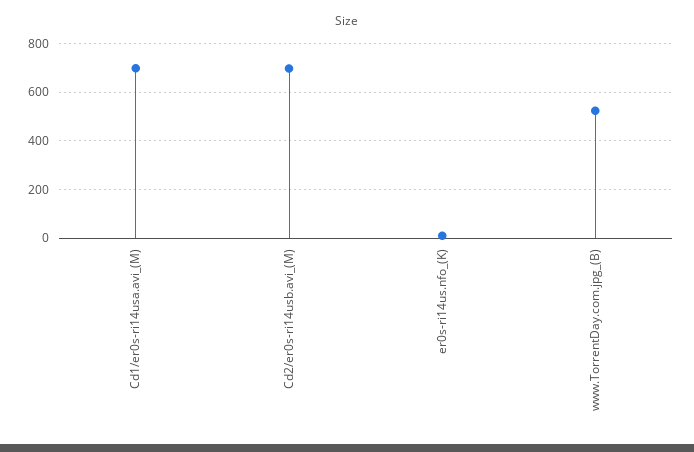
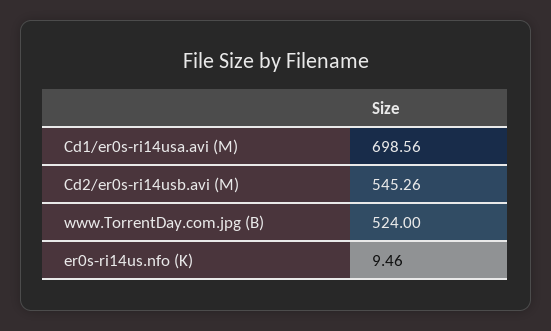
  {
    "Cd1/er0s-ri14usa.avi_(M)": 698.56,
-   "Cd2/er0s-ri14usb.avi_(M)": 700,
+   "Cd2/er0s-ri14usb.avi_(M)": 545.26,
    "er0s-ri14us.nfo_(K)": 9.46,
    "www.TorrentDay.com.jpg_(B)": 524
  }

